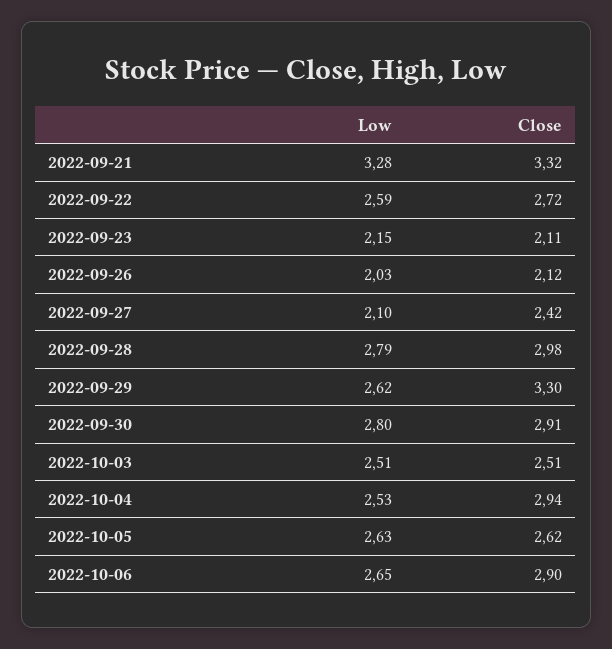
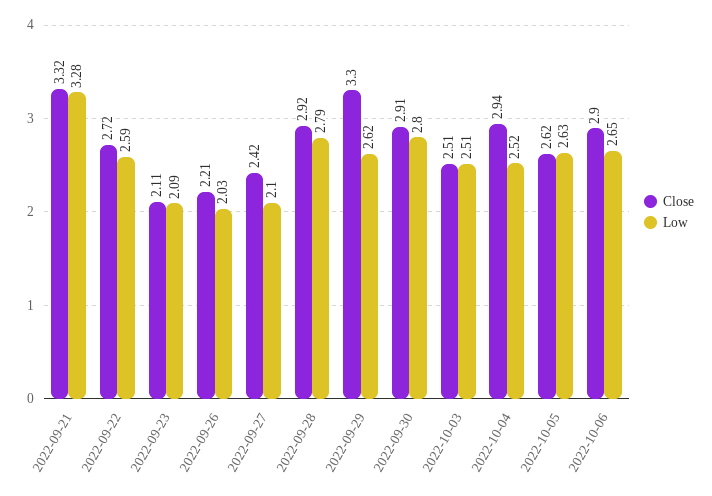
  {
    "Low": {
      "2022-09-21": 3.28,
      "2022-09-22": 2.59,
-     "2022-09-23": 2.15,
+     "2022-09-23": 2.09,
      "2022-09-26": 2.03,
      "2022-09-27": 2.1,
      "2022-09-28": 2.79,
      "2022-09-29": 2.62,
      "2022-09-30": 2.8,
      "2022-10-03": 2.51,
-     "2022-10-04": 2.53,
+     "2022-10-04": 2.52,
      "2022-10-05": 2.63,
      "2022-10-06": 2.65
    },
    "Close": {
      "2022-09-21": 3.32,
      "2022-09-22": 2.72,
      "2022-09-23": 2.11,
-     "2022-09-26": 2.12,
+     "2022-09-26": 2.21,
      "2022-09-27": 2.42,
-     "2022-09-28": 2.98,
+     "2022-09-28": 2.92,
      "2022-09-29": 3.3,
      "2022-09-30": 2.91,
      "2022-10-03": 2.51,
      "2022-10-04": 2.94,
      "2022-10-05": 2.62,
      "2022-10-06": 2.9
    }
  }

